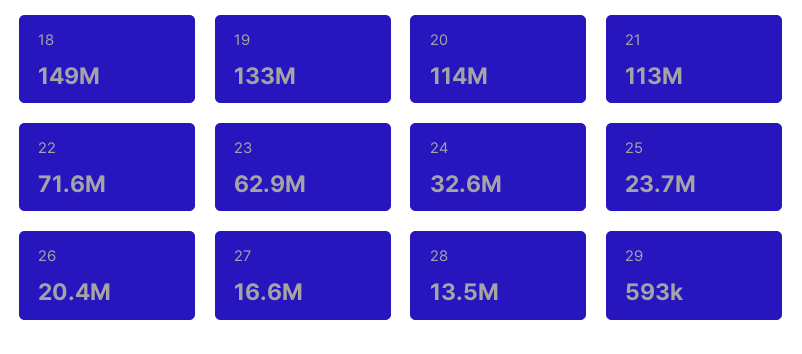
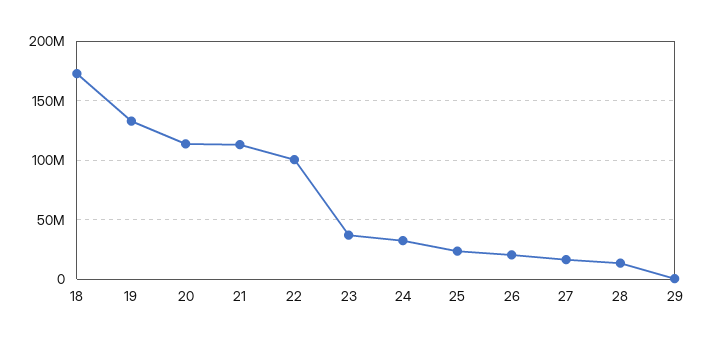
  {
-   "18": 149000000,
+   "18": 170000000,
    "19": 133000000,
    "20": 114000000,
    "21": 113000000,
-   "22": 71600000,
+   "22": 100000000,
-   "23": 62900000,
+   "23": 40000000,
    "24": 32600000,
    "25": 23700000,
    "26": 20400000,
    "27": 16600000,
    "28": 13500000,
    "29": 593000
  }

